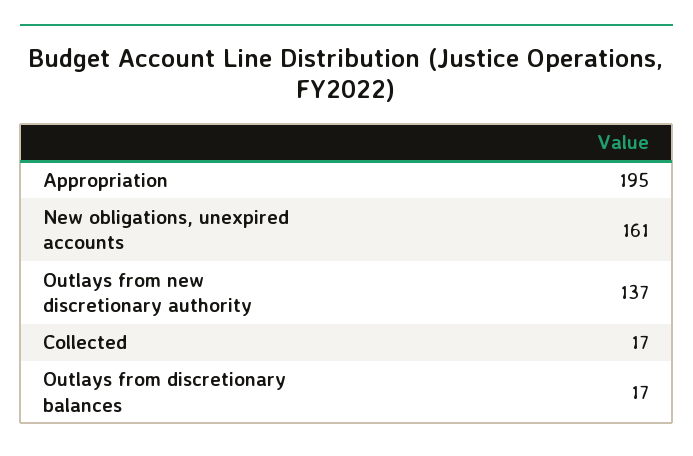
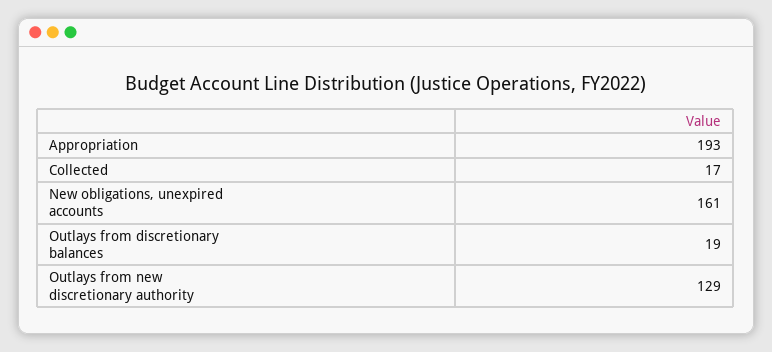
  {
-   "Appropriation": 195,
+   "Appropriation": 193,
    "New obligations, unexpired accounts": 161,
-   "Outlays from new discretionary authority": 137,
+   "Outlays from new discretionary authority": 129,
    "Collected": 17,
-   "Outlays from discretionary balances": 17
+   "Outlays from discretionary balances": 19
  }

